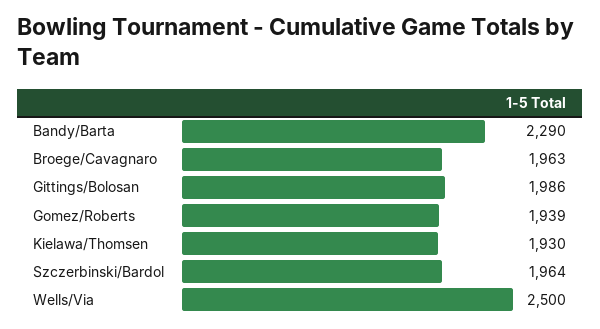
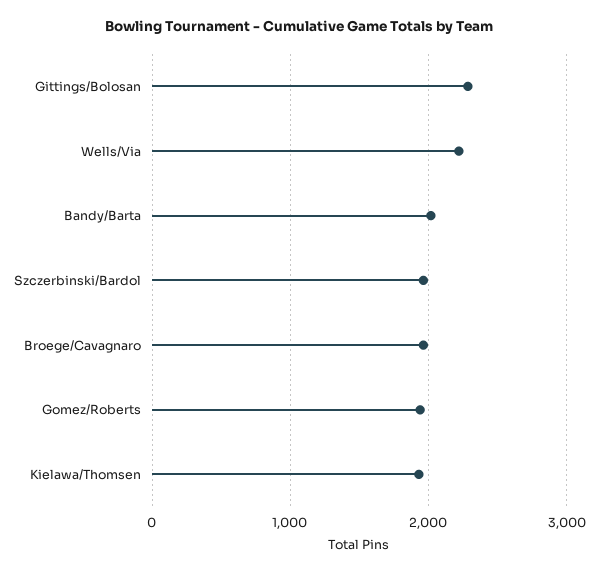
  {
-   "Bandy/Barta": 2290,
+   "Bandy/Barta": 2000,
    "Broege/Cavagnaro": 1963,
-   "Gittings/Bolosan": 1986,
+   "Gittings/Bolosan": 2300,
    "Gomez/Roberts": 1939,
    "Kielawa/Thomsen": 1930,
    "Szczerbinski/Bardol": 1964,
-   "Wells/Via": 2500
+   "Wells/Via": 2200
  }

